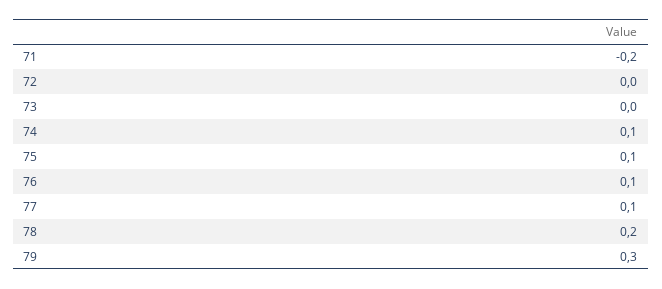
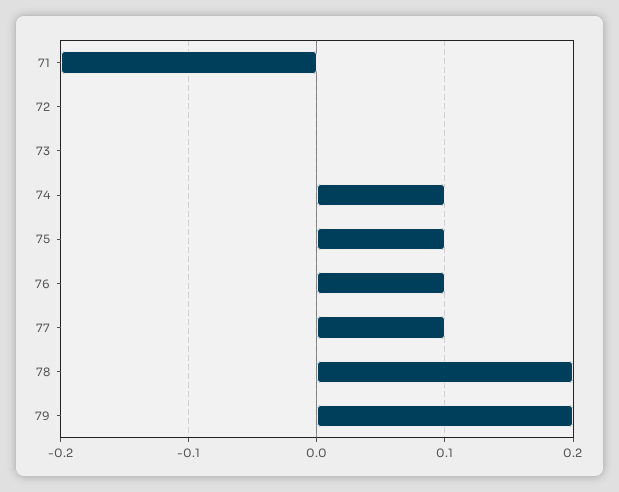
  {
    "71": -0.2,
    "72": 0,
    "73": 0,
    "74": 0.1,
    "75": 0.1,
    "76": 0.1,
    "77": 0.1,
    "78": 0.2,
-   "79": 0.3
+   "79": 0.2
  }

